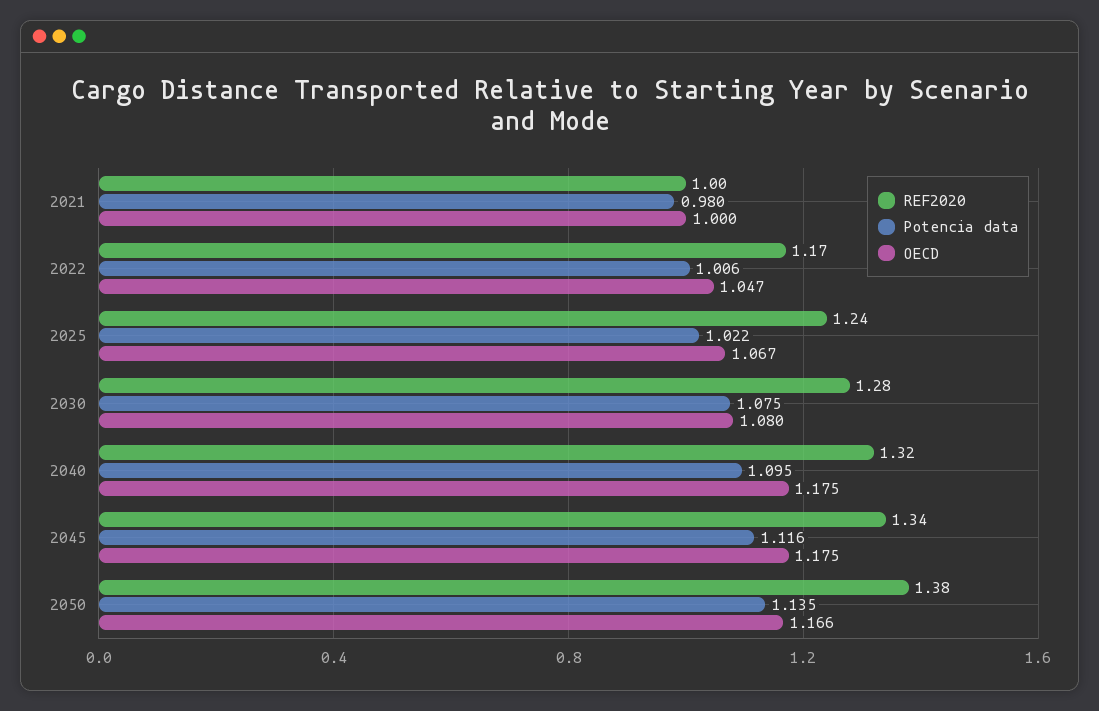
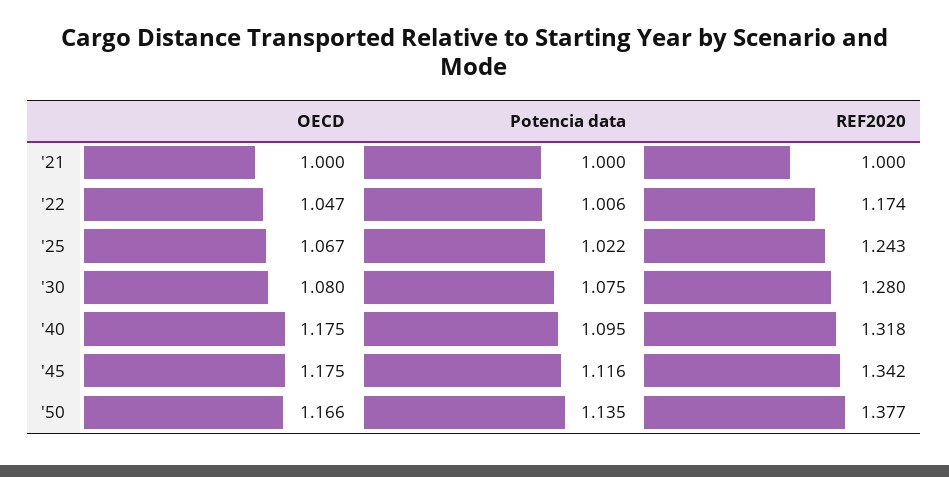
  {
    "REF2020": {
      "2021": 1,
      "2022": 1.174,
      "2025": 1.243,
      "2030": 1.28,
      "2040": 1.318,
      "2045": 1.342,
      "2050": 1.377
    },
    "Potencia data": {
-     "2021": 0.98,
+     "2021": 1,
      "2022": 1.006,
      "2025": 1.022,
      "2030": 1.075,
      "2040": 1.095,
      "2045": 1.116,
      "2050": 1.135
    },
    "OECD": {
      "2021": 1,
      "2022": 1.047,
      "2025": 1.067,
      "2030": 1.08,
      "2040": 1.175,
      "2045": 1.175,
      "2050": 1.166
    }
  }

